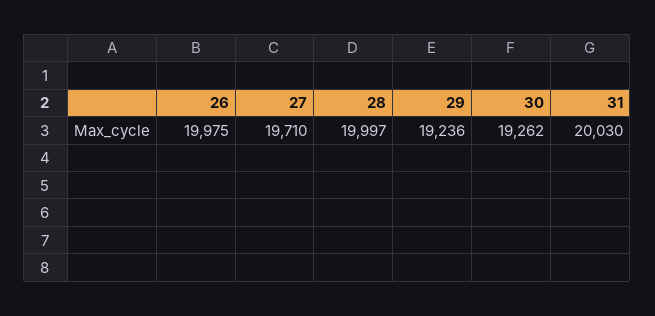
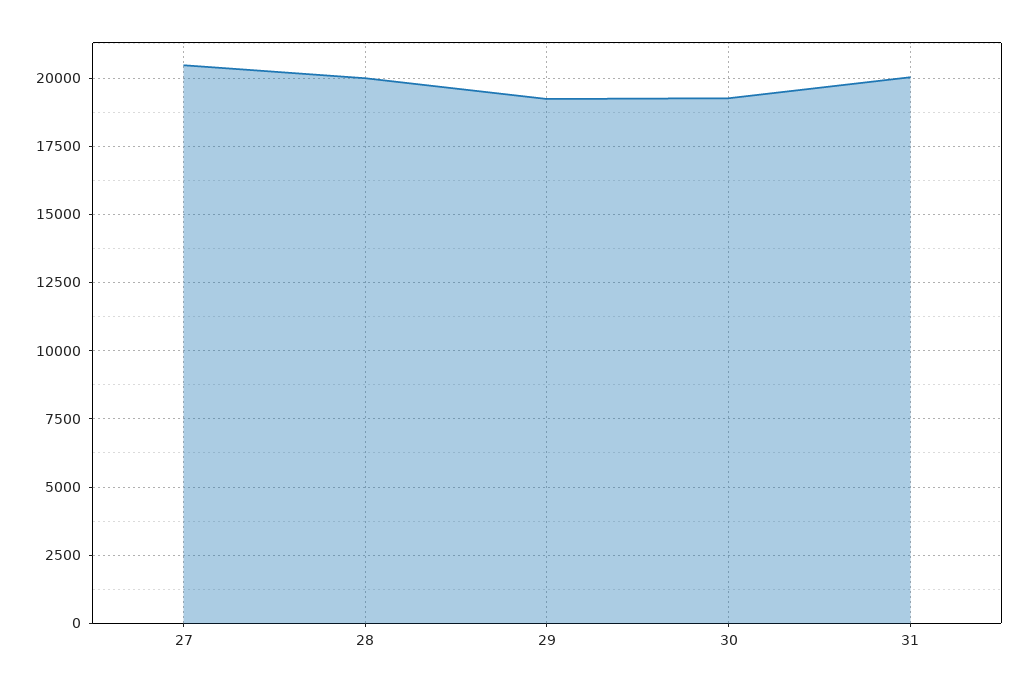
  {
-   "26": 19975,
-   "27": 19710,
+   "27": 20500,
    "28": 19997,
    "29": 19236,
    "30": 19262,
    "31": 20030
  }

